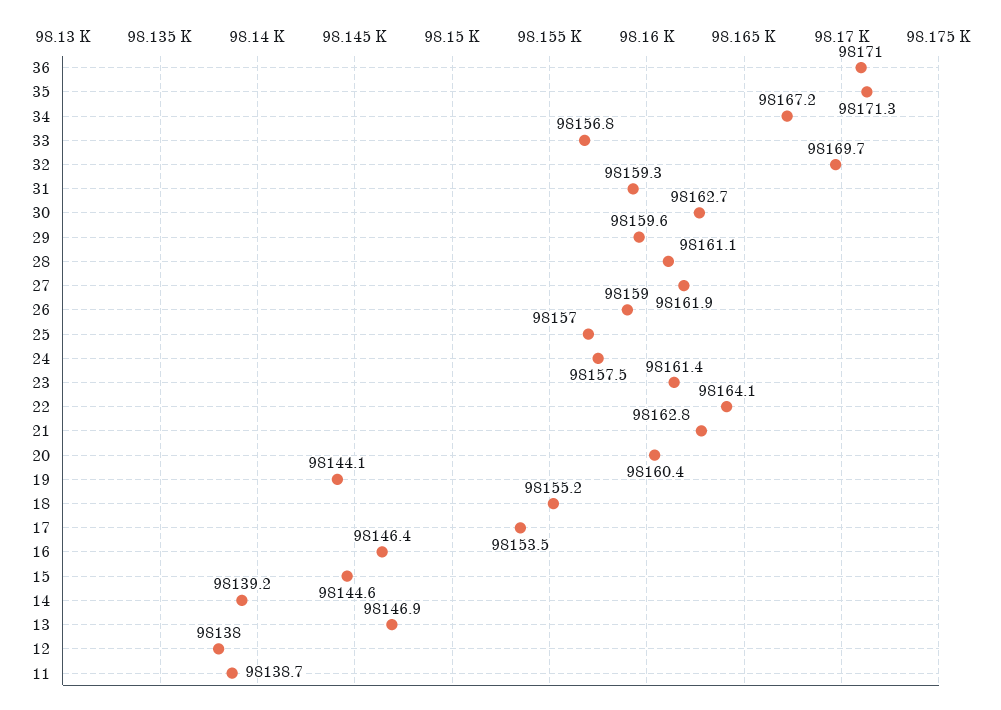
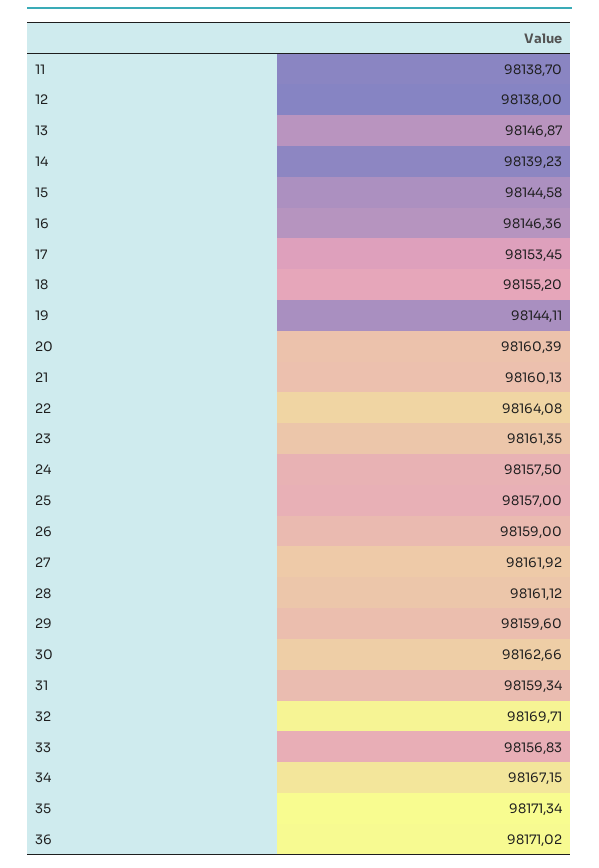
  {
    "36": 98171.02,
    "35": 98171.34,
    "34": 98167.15,
    "33": 98156.83,
    "32": 98169.71,
    "31": 98159.34,
    "30": 98162.66,
    "29": 98159.6,
    "28": 98161.12,
    "27": 98161.92,
    "26": 98159,
    "25": 98157,
    "24": 98157.5,
    "23": 98161.35,
    "22": 98164.08,
-   "21": 98162.8,
+   "21": 98160.13,
    "20": 98160.39,
    "19": 98144.11,
    "18": 98155.2,
    "17": 98153.45,
    "16": 98146.36,
    "15": 98144.58,
    "14": 98139.23,
    "13": 98146.87,
    "12": 98138,
    "11": 98138.7
  }

